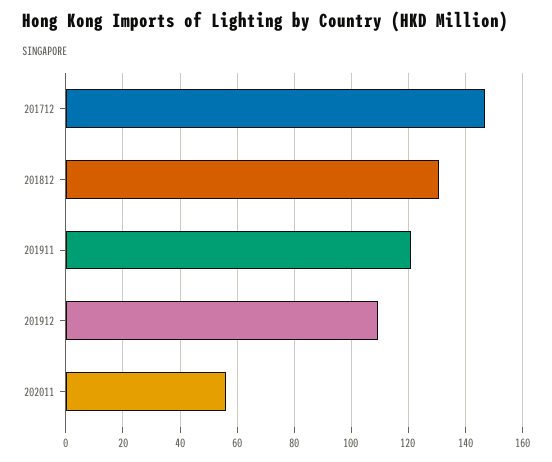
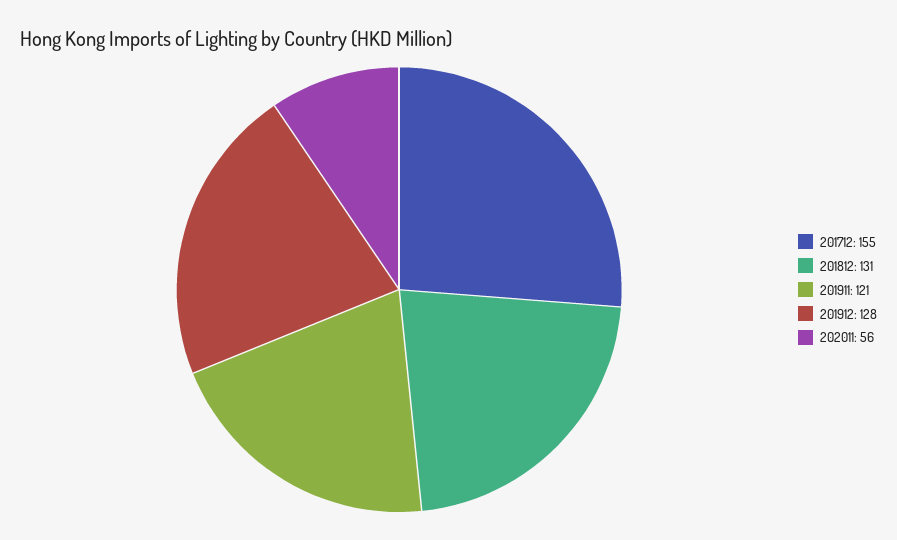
  {
-   "201712": 147.5,
+   "201712": 155,
    "201812": 131,
    "201911": 121,
-   "201912": 110,
+   "201912": 128,
    "202011": 56
  }

